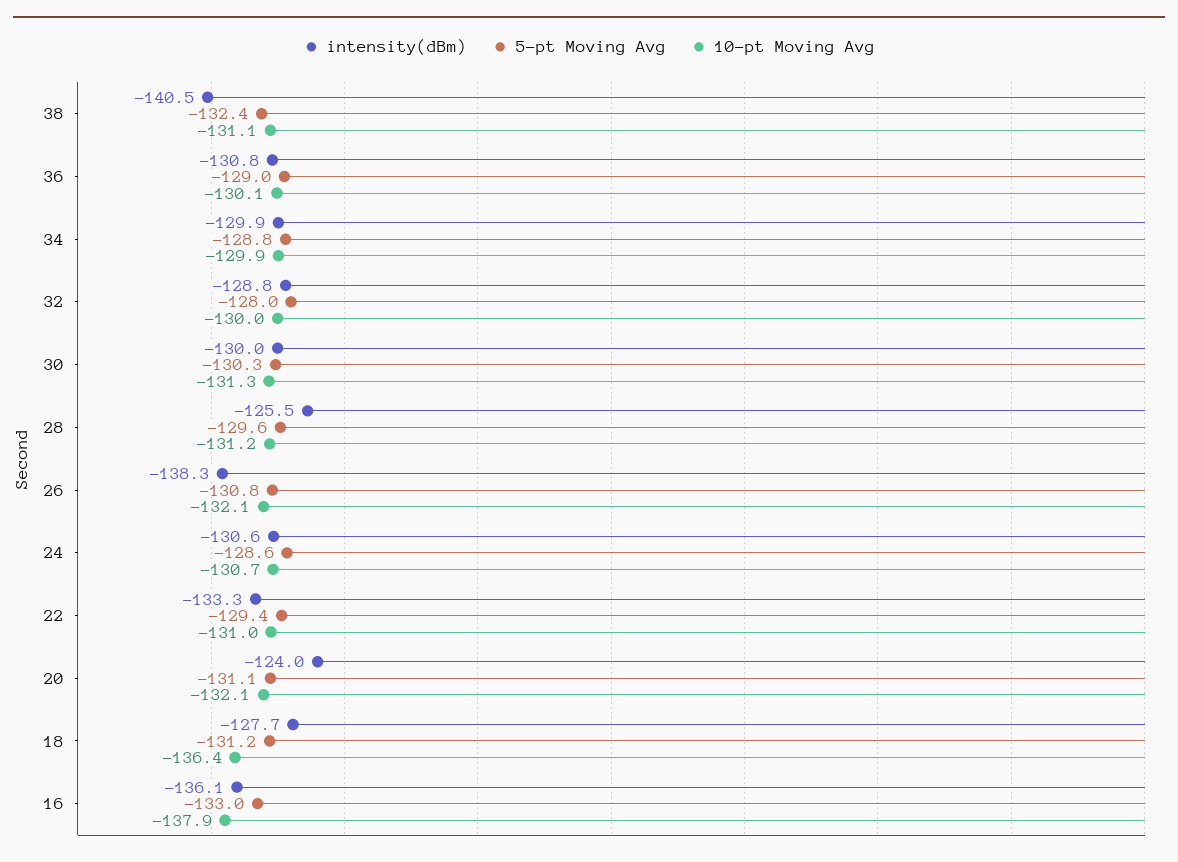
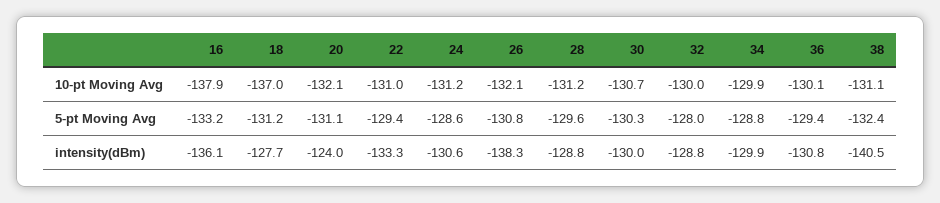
  {
    "intensity(dBm)": {
      "38": -140.5,
      "36": -130.8,
      "34": -129.9,
      "32": -128.8,
      "30": -130,
-     "28": -125.5,
+     "28": -128.8,
      "26": -138.3,
      "24": -130.6,
      "22": -133.3,
      "20": -124,
      "18": -127.7,
      "16": -136.1
    },
    "5-pt Moving Avg": {
      "38": -132.4,
-     "36": -129,
+     "36": -129.4,
      "34": -128.8,
      "32": -128,
      "30": -130.3,
      "28": -129.6,
      "26": -130.8,
      "24": -128.6,
      "22": -129.4,
      "20": -131.1,
      "18": -131.2,
-     "16": -133
+     "16": -133.2
    },
    "10-pt Moving Avg": {
      "38": -131.1,
      "36": -130.1,
      "34": -129.9,
      "32": -130,
-     "30": -131.3,
+     "30": -130.7,
      "28": -131.2,
      "26": -132.1,
-     "24": -130.7,
+     "24": -131.2,
      "22": -131,
      "20": -132.1,
-     "18": -136.4,
+     "18": -137,
      "16": -137.9
    }
  }

